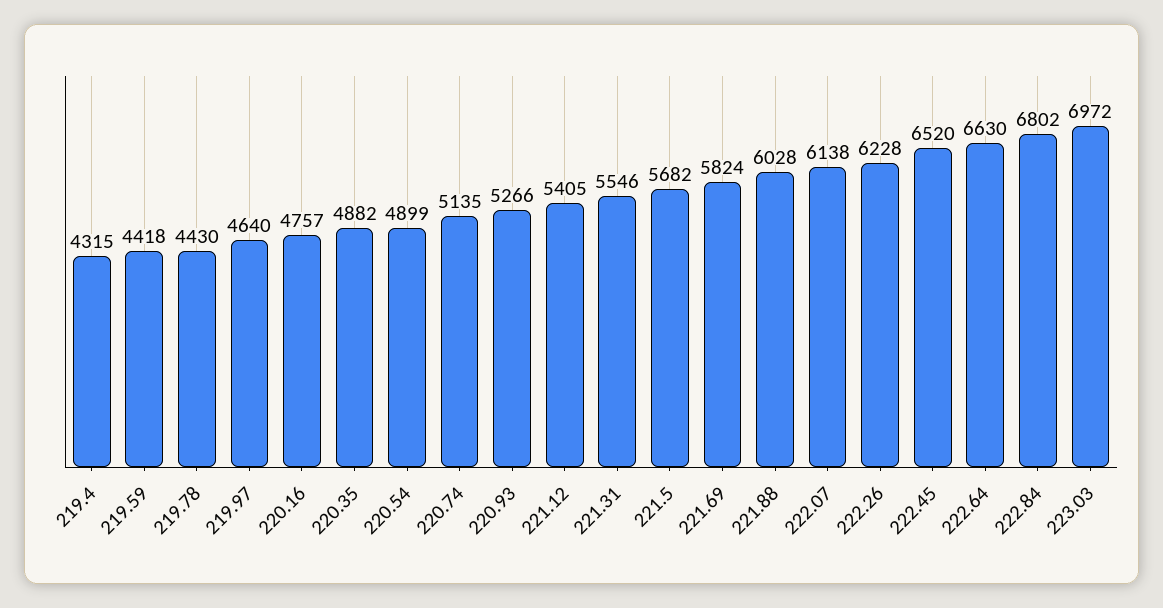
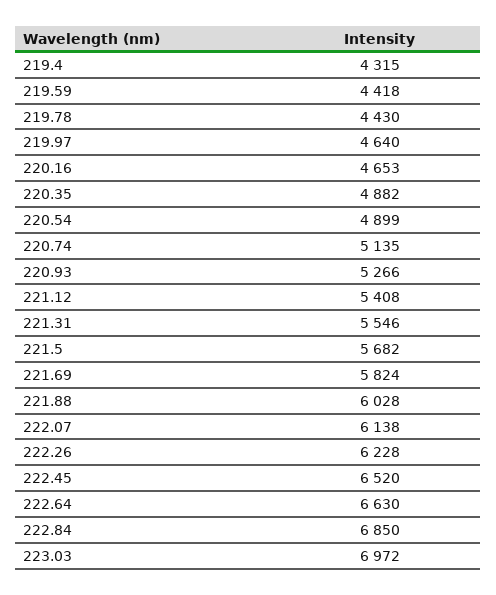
  {
    "219.4": 4315,
    "219.59": 4418,
    "219.78": 4430,
    "219.97": 4640,
-   "220.16": 4757,
+   "220.16": 4653,
    "220.35": 4882,
    "220.54": 4899,
    "220.74": 5135,
    "220.93": 5266,
-   "221.12": 5405,
+   "221.12": 5408,
    "221.31": 5546,
    "221.5": 5682,
    "221.69": 5824,
    "221.88": 6028,
    "222.07": 6138,
    "222.26": 6228,
    "222.45": 6520,
    "222.64": 6630,
-   "222.84": 6802,
+   "222.84": 6850,
    "223.03": 6972
  }

